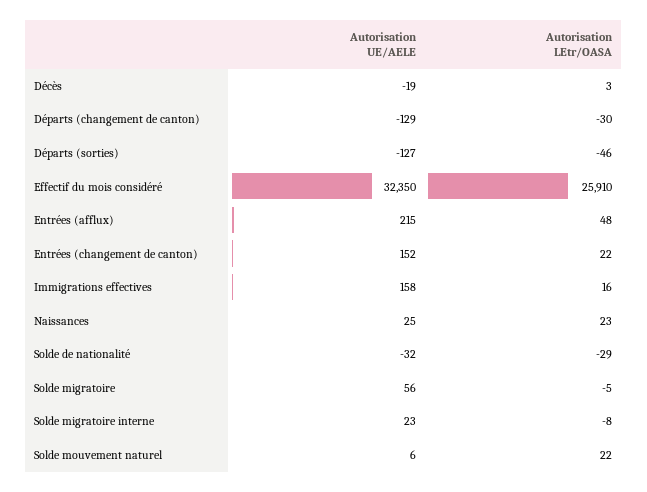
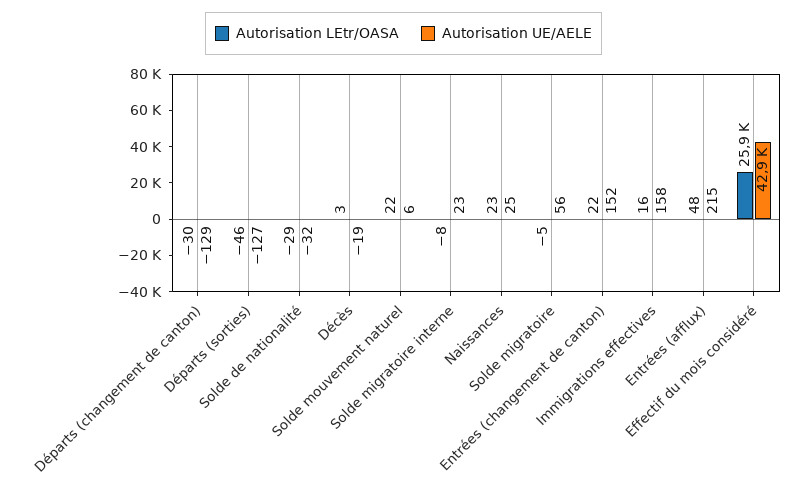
  {
    "Autorisation UE/AELE": {
      "Décès": -19,
      "Départs (changement de canton)": -129,
      "Départs (sorties)": -127,
-     "Effectif du mois considéré": 32350,
+     "Effectif du mois considéré": 42900,
      "Entrées (afflux)": 215,
      "Entrées (changement de canton)": 152,
      "Immigrations effectives": 158,
      "Naissances": 25,
      "Solde de nationalité": -32,
      "Solde migratoire": 56,
      "Solde migratoire interne": 23,
      "Solde mouvement naturel": 6
    },
    "Autorisation LEtr/OASA": {
      "Décès": 3,
      "Départs (changement de canton)": -30,
      "Départs (sorties)": -46,
      "Effectif du mois considéré": 25910,
      "Entrées (afflux)": 48,
      "Entrées (changement de canton)": 22,
      "Immigrations effectives": 16,
      "Naissances": 23,
      "Solde de nationalité": -29,
      "Solde migratoire": -5,
      "Solde migratoire interne": -8,
      "Solde mouvement naturel": 22
    }
  }

